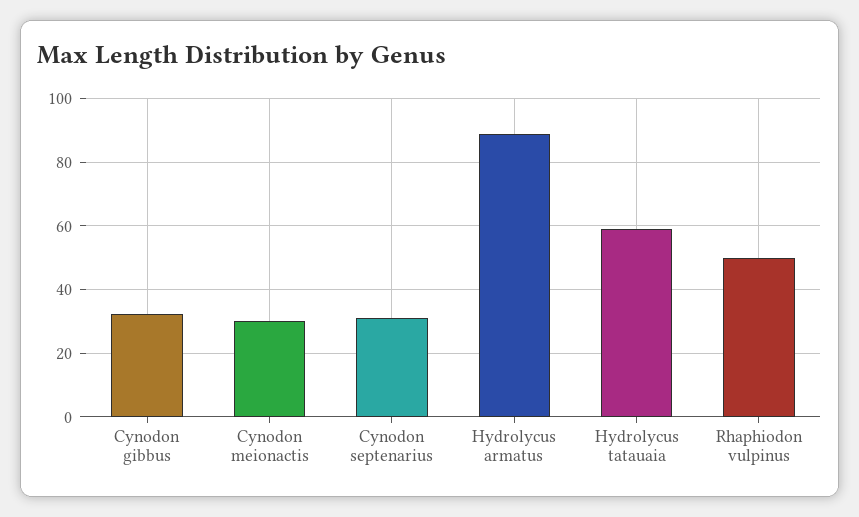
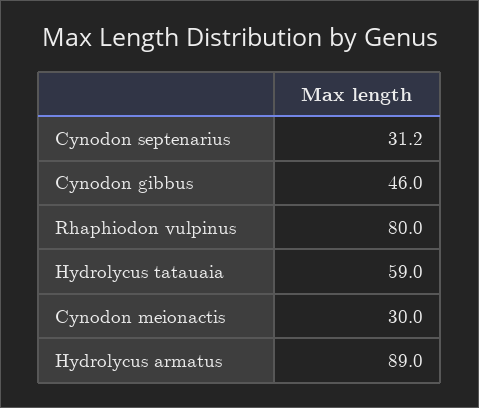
  {
-   "Cynodon gibbus": 32,
+   "Cynodon gibbus": 46,
    "Cynodon meionactis": 30,
    "Cynodon septenarius": 31.2,
    "Hydrolycus armatus": 89,
    "Hydrolycus tatauaia": 59,
-   "Rhaphiodon vulpinus": 50
+   "Rhaphiodon vulpinus": 80
  }

